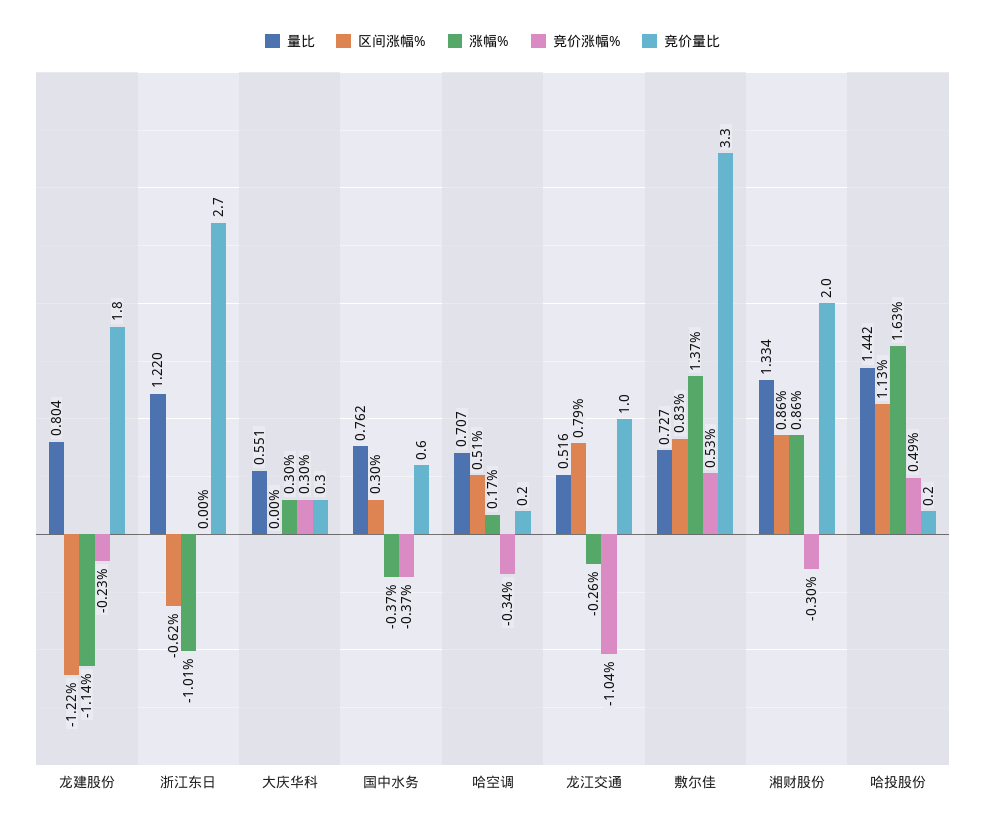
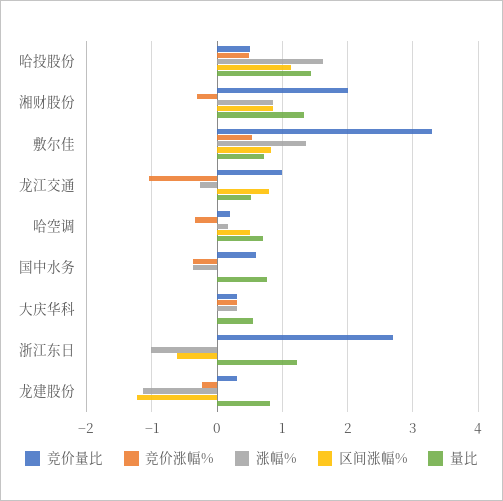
  {
    "量比": {
      "龙建股份": 0.804,
      "浙江东日": 1.22,
      "大庆华科": 0.551,
      "国中水务": 0.762,
      "哈空调": 0.707,
      "龙江交通": 0.516,
      "敷尔佳": 0.727,
      "湘财股份": 1.334,
      "哈投股份": 1.442
    },
    "区间涨幅%": {
      "龙建股份": -1.22,
      "浙江东日": -0.62,
      "大庆华科": 0,
-     "国中水务": 0.3,
+     "国中水务": 0,
      "哈空调": 0.51,
      "龙江交通": 0.79,
      "敷尔佳": 0.83,
      "湘财股份": 0.86,
      "哈投股份": 1.13
    },
    "涨幅%": {
      "龙建股份": -1.14,
      "浙江东日": -1.01,
      "大庆华科": 0.3,
      "国中水务": -0.37,
      "哈空调": 0.17,
      "龙江交通": -0.26,
      "敷尔佳": 1.37,
      "湘财股份": 0.86,
      "哈投股份": 1.63
    },
    "竞价涨幅%": {
      "龙建股份": -0.23,
      "浙江东日": 0,
      "大庆华科": 0.3,
      "国中水务": -0.37,
      "哈空调": -0.34,
      "龙江交通": -1.04,
      "敷尔佳": 0.53,
      "湘财股份": -0.3,
      "哈投股份": 0.49
    },
    "竞价量比": {
-     "龙建股份": 1.8,
+     "龙建股份": 0.3,
      "浙江东日": 2.7,
      "大庆华科": 0.3,
      "国中水务": 0.6,
      "哈空调": 0.2,
      "龙江交通": 1,
      "敷尔佳": 3.3,
      "湘财股份": 2,
-     "哈投股份": 0.2
+     "哈投股份": 0.5
    }
  }

